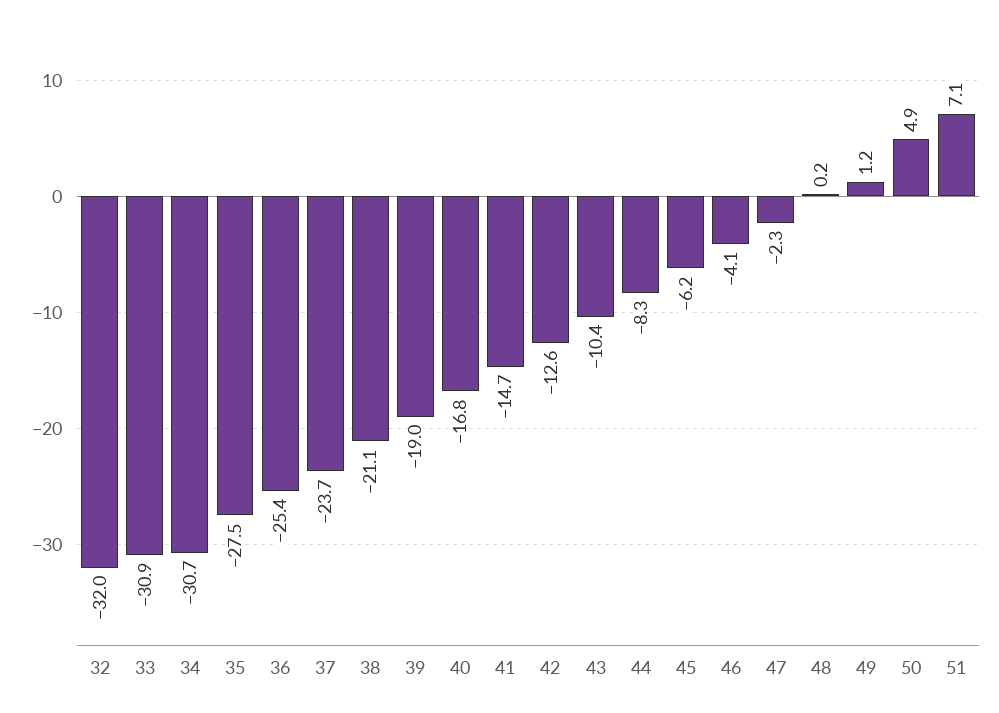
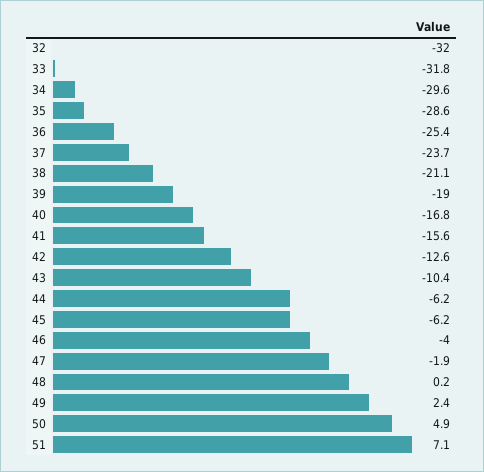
  {
    "32": -32,
-   "33": -30.9,
+   "33": -31.8,
-   "34": -30.7,
+   "34": -29.6,
-   "35": -27.5,
+   "35": -28.6,
    "36": -25.4,
    "37": -23.7,
    "38": -21.1,
    "39": -19,
    "40": -16.8,
-   "41": -14.7,
+   "41": -15.6,
    "42": -12.6,
    "43": -10.4,
-   "44": -8.3,
+   "44": -6.2,
    "45": -6.2,
-   "46": -4.1,
+   "46": -4,
-   "47": -2.3,
+   "47": -1.9,
    "48": 0.2,
-   "49": 1.2,
+   "49": 2.4,
    "50": 4.9,
    "51": 7.1
  }

